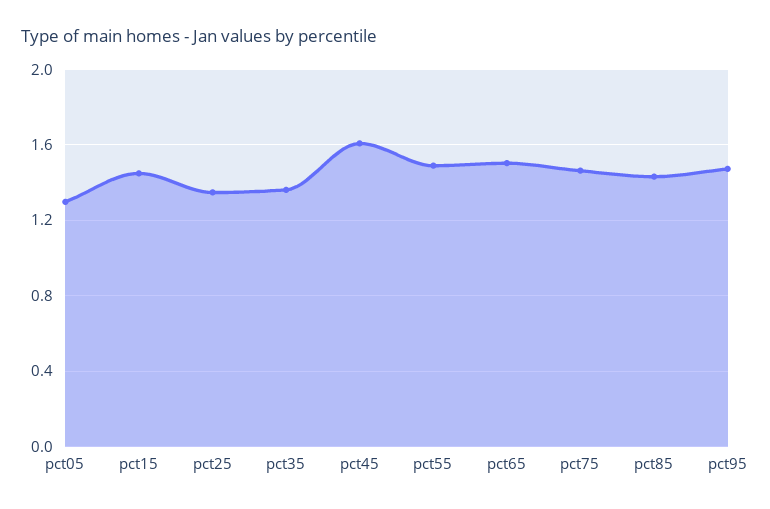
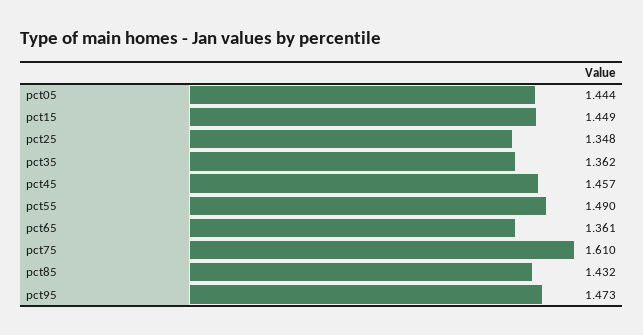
  {
-   "pct05": 1.3,
+   "pct05": 1.444,
    "pct15": 1.449,
    "pct25": 1.348,
    "pct35": 1.362,
-   "pct45": 1.6,
+   "pct45": 1.457,
    "pct55": 1.49,
-   "pct65": 1.5,
+   "pct65": 1.361,
-   "pct75": 1.45,
+   "pct75": 1.61,
    "pct85": 1.432,
    "pct95": 1.473
  }

